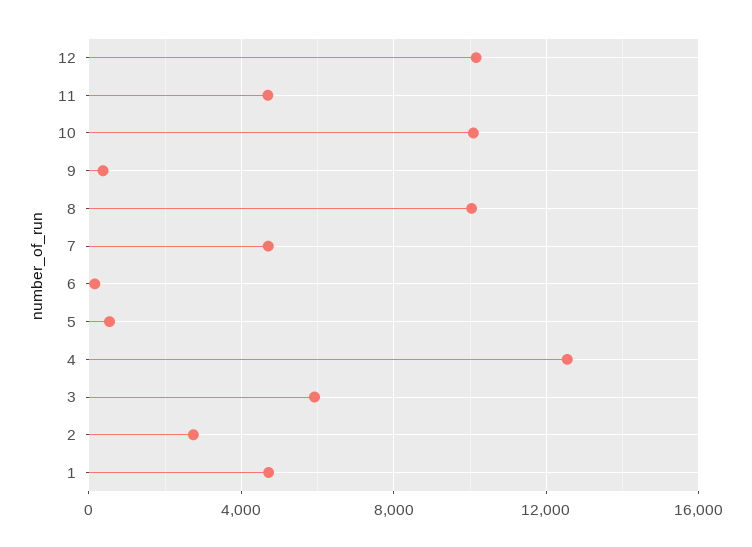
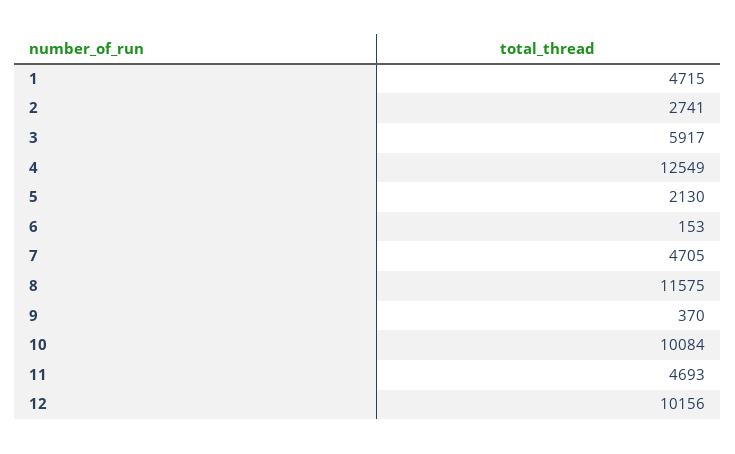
  {
    "12": 10156,
    "11": 4693,
    "10": 10084,
    "9": 370,
-   "8": 10000,
+   "8": 11575,
    "7": 4705,
    "6": 153,
-   "5": 500,
+   "5": 2130,
    "4": 12549,
    "3": 5917,
    "2": 2741,
    "1": 4715
  }

